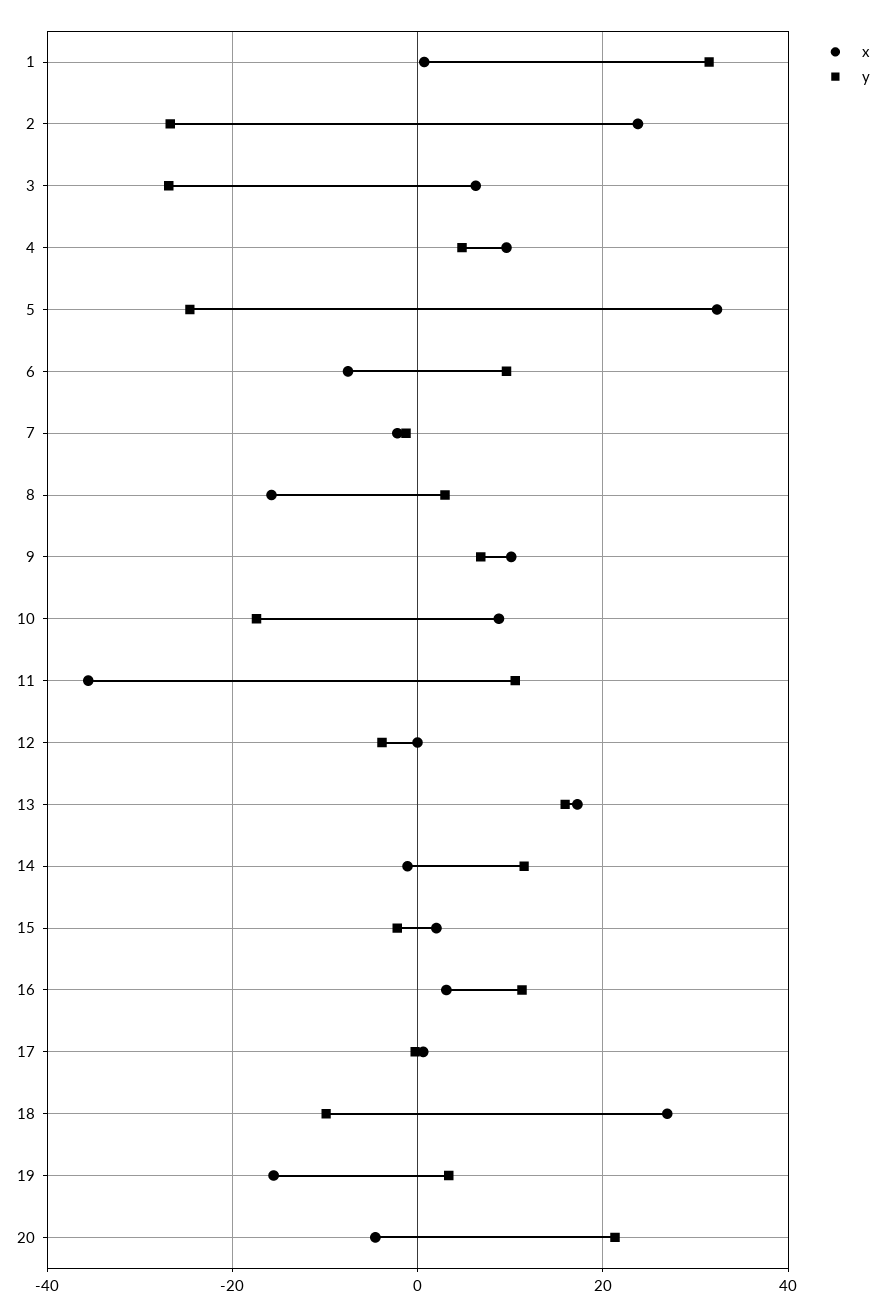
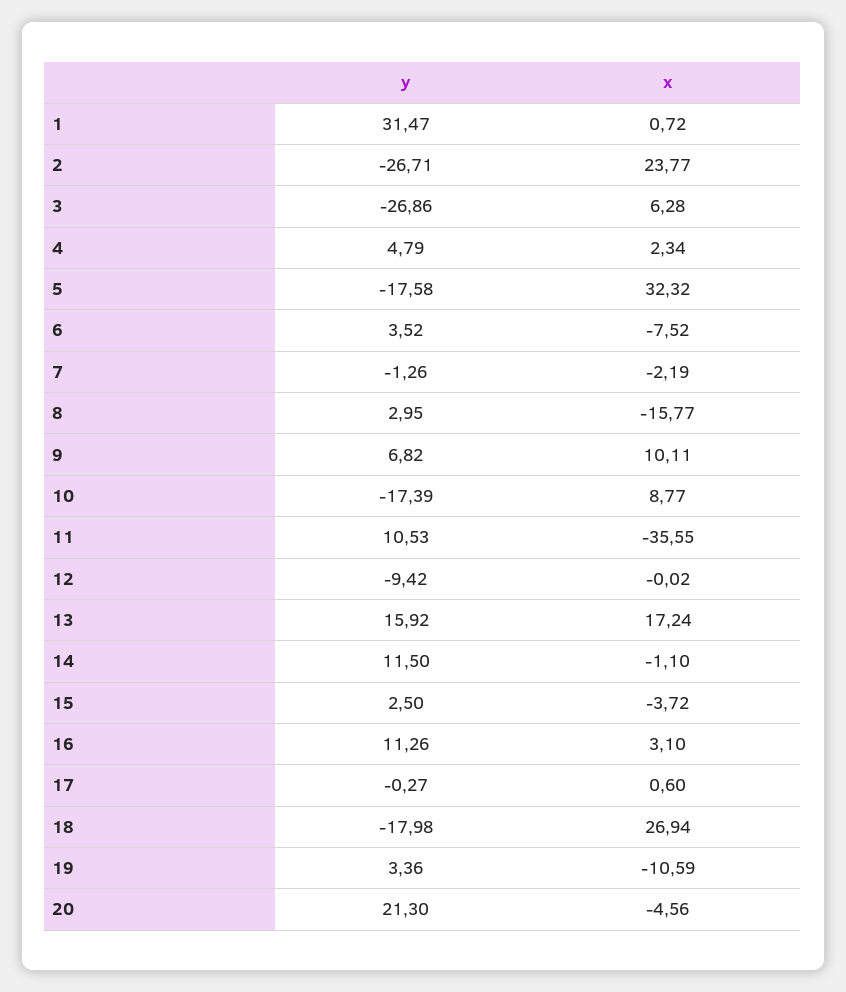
  {
    "x": {
      "1": 0.72,
      "2": 23.77,
      "3": 6.28,
-     "4": 10,
+     "4": 2.34,
      "5": 32.32,
      "6": -7.52,
      "7": -2.19,
      "8": -15.77,
      "9": 10.11,
      "10": 8.77,
      "11": -35.55,
      "12": -0.02,
      "13": 17.24,
      "14": -1.1,
-     "15": 2,
+     "15": -3.72,
      "16": 3.1,
      "17": 0.6,
      "18": 26.94,
-     "19": -16,
+     "19": -10.59,
      "20": -4.56
    },
    "y": {
      "1": 31.47,
      "2": -26.71,
      "3": -26.86,
      "4": 4.79,
-     "5": -24,
+     "5": -17.58,
-     "6": 10,
+     "6": 3.52,
      "7": -1.26,
      "8": 2.95,
      "9": 6.82,
      "10": -17.39,
      "11": 10.53,
-     "12": -4,
+     "12": -9.42,
      "13": 15.92,
      "14": 11.5,
-     "15": -2,
+     "15": 2.5,
      "16": 11.26,
      "17": -0.27,
-     "18": -10,
+     "18": -17.98,
      "19": 3.36,
      "20": 21.3
    }
  }

